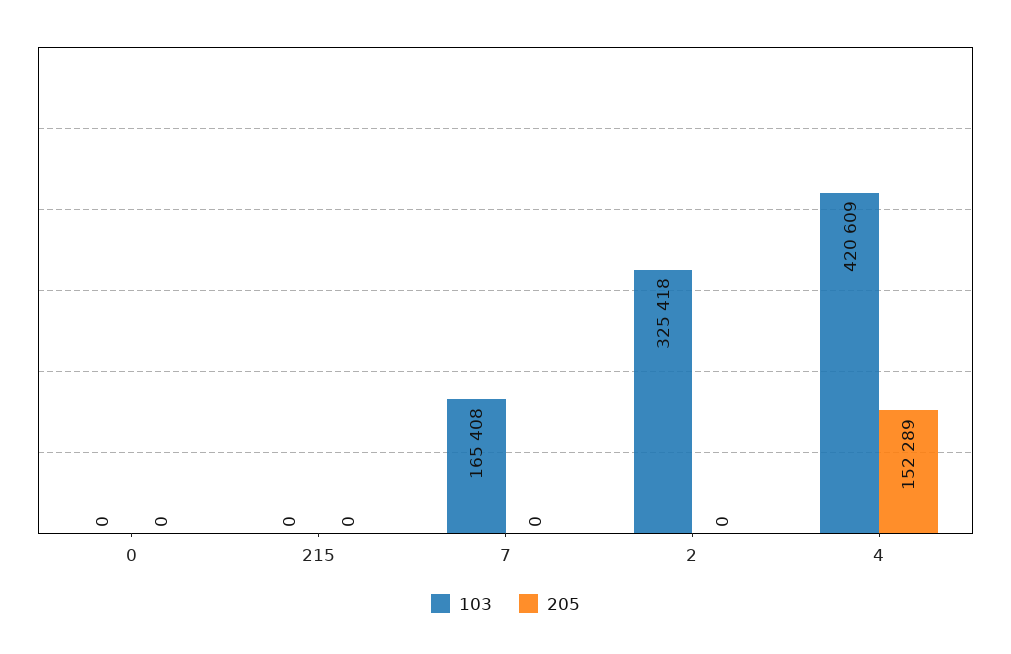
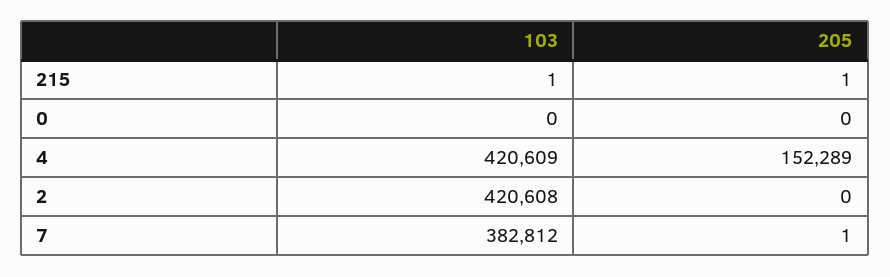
  {
    "103": {
      "0": 0,
-     "215": 0,
+     "215": 1,
-     "7": 165408,
+     "7": 382812,
-     "2": 325418,
+     "2": 420608,
      "4": 420609
    },
    "205": {
      "0": 0,
-     "215": 0,
+     "215": 1,
-     "7": 0,
+     "7": 1,
      "2": 0,
      "4": 152289
    }
  }

